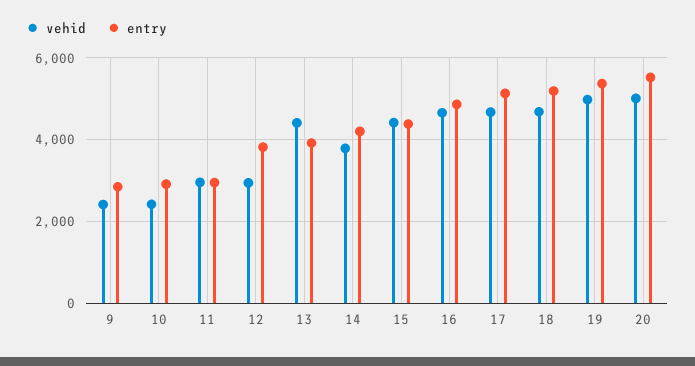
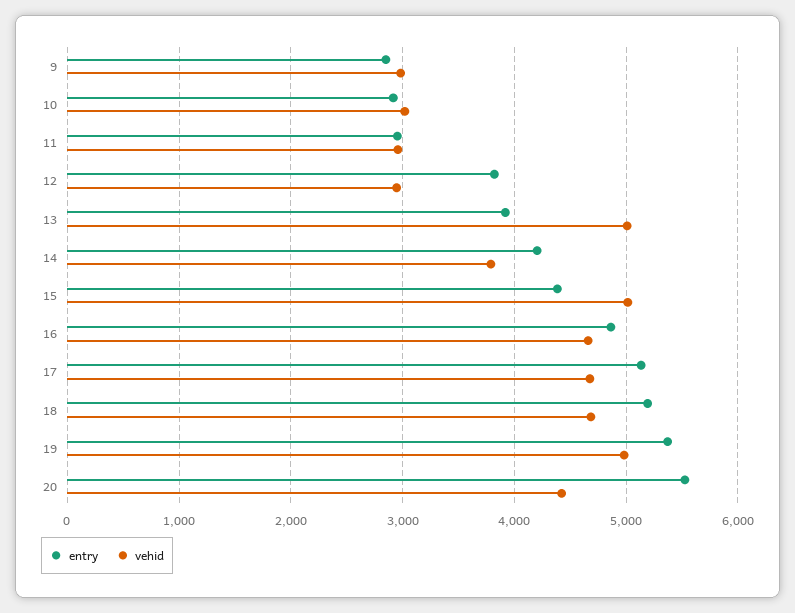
  {
    "vehid": {
-     "9": 2400,
+     "9": 3000,
-     "10": 2400,
+     "10": 3000,
      "11": 3000,
      "12": 2900,
-     "13": 4400,
+     "13": 5000,
      "14": 3800,
-     "15": 4400,
+     "15": 5000,
      "16": 4700,
      "17": 4700,
      "18": 4700,
      "19": 5000,
-     "20": 5000
+     "20": 4400
    },
    "entry": {
      "9": 2900,
      "10": 2900,
      "11": 3000,
      "12": 3800,
      "13": 3900,
      "14": 4200,
      "15": 4400,
      "16": 4900,
      "17": 5100,
      "18": 5200,
      "19": 5400,
      "20": 5500
    }
  }

